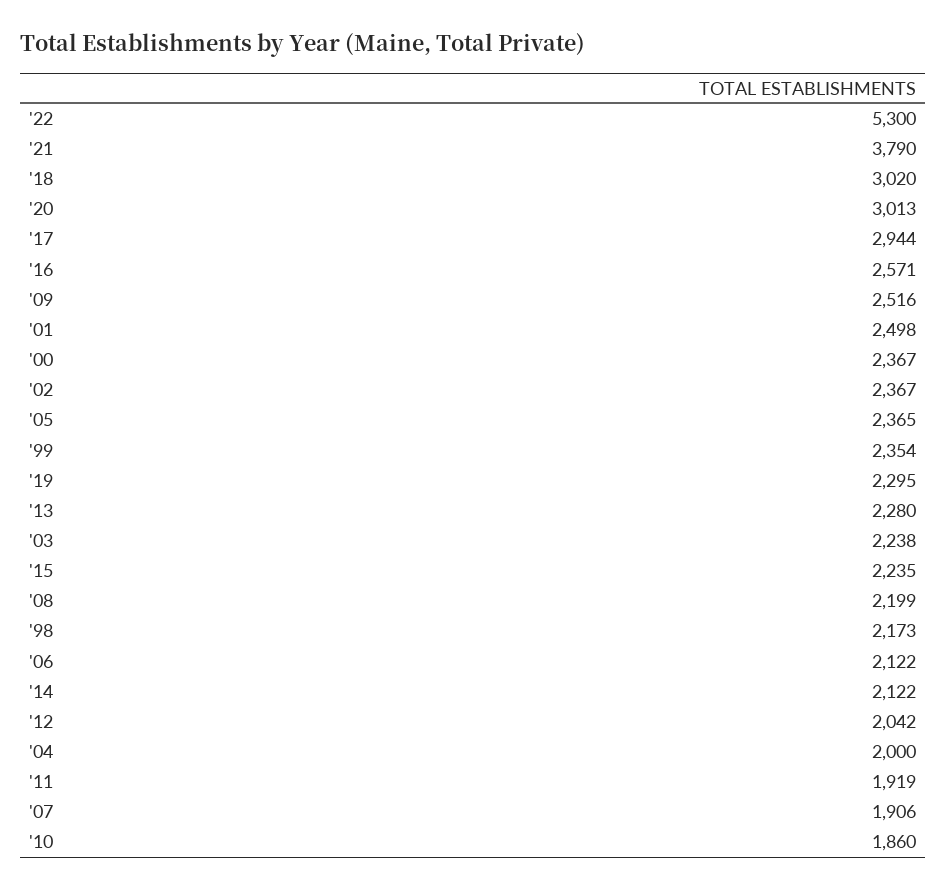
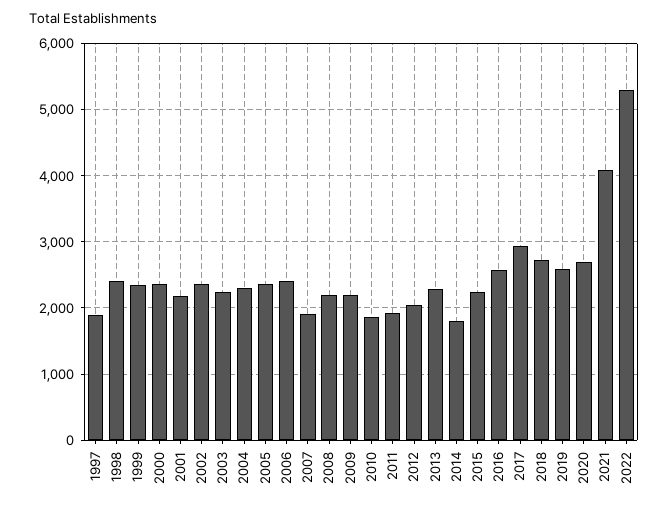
  {
    "'22": 5300,
-   "'21": 3790,
+   "'21": 4100,
-   "'18": 3020,
+   "'18": 2700,
-   "'20": 3013,
+   "'20": 2700,
    "'17": 2944,
    "'16": 2571,
-   "'09": 2516,
+   "'09": 2200,
-   "'01": 2498,
+   "'01": 2200,
    "'00": 2367,
    "'02": 2367,
    "'05": 2365,
    "'99": 2354,
-   "'19": 2295,
+   "'19": 2600,
    "'13": 2280,
    "'03": 2238,
    "'15": 2235,
    "'08": 2199,
-   "'98": 2173,
+   "'98": 2400,
-   "'06": 2122,
+   "'06": 2400,
-   "'14": 2122,
+   "'14": 1800,
    "'12": 2042,
-   "'04": 2000,
+   "'04": 2300,
    "'11": 1919,
    "'07": 1906,
-   "'10": 1860
+   "'10": 1860,
+   "1997": 1900
  }

